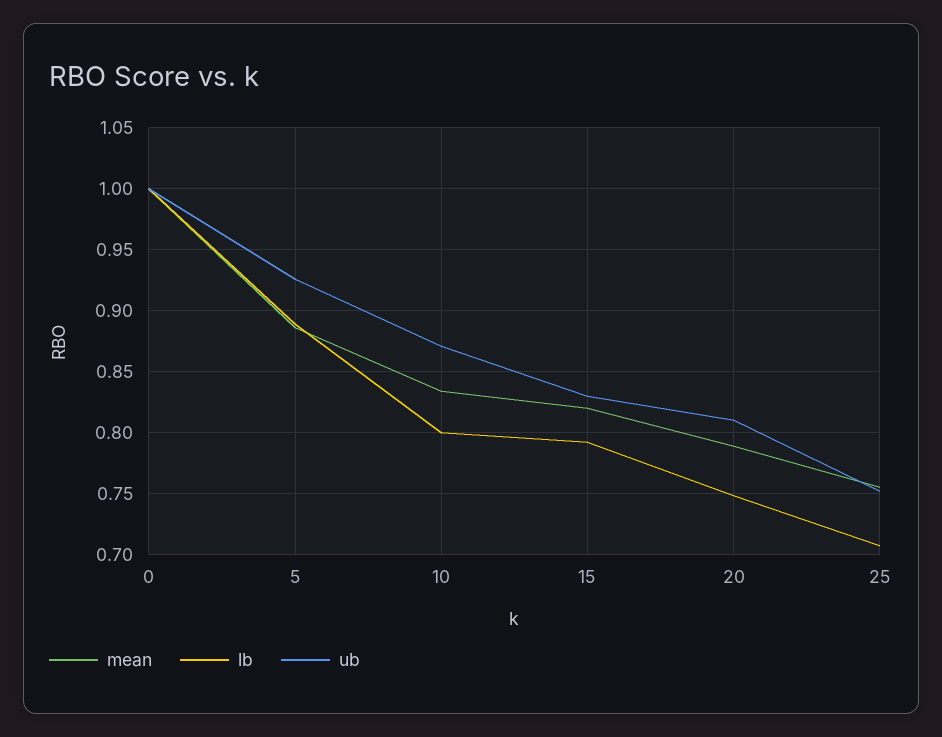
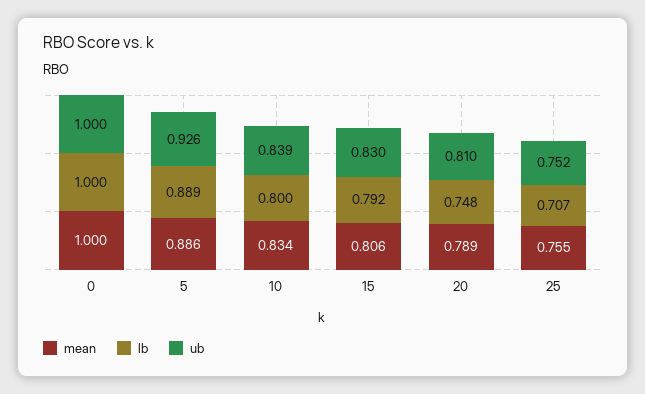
  {
    "mean": {
      "0": 1,
      "5": 0.886,
      "10": 0.834,
-     "15": 0.82,
+     "15": 0.806,
      "20": 0.789,
      "25": 0.755
    },
    "lb": {
      "0": 1,
      "5": 0.889,
      "10": 0.8,
      "15": 0.792,
      "20": 0.748,
      "25": 0.707
    },
    "ub": {
      "0": 1,
      "5": 0.926,
-     "10": 0.87,
+     "10": 0.839,
      "15": 0.83,
      "20": 0.81,
      "25": 0.752
    }
  }

